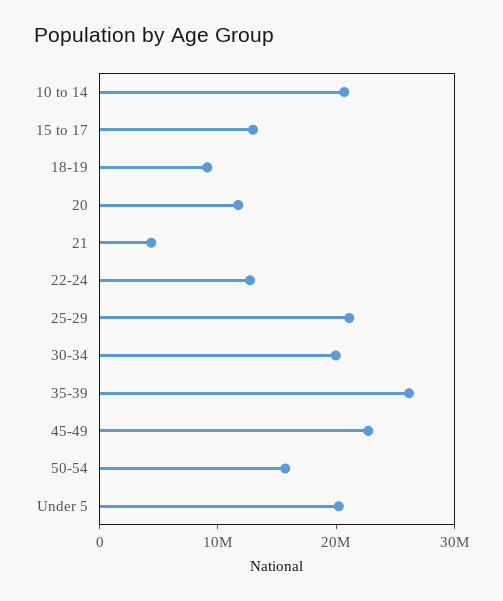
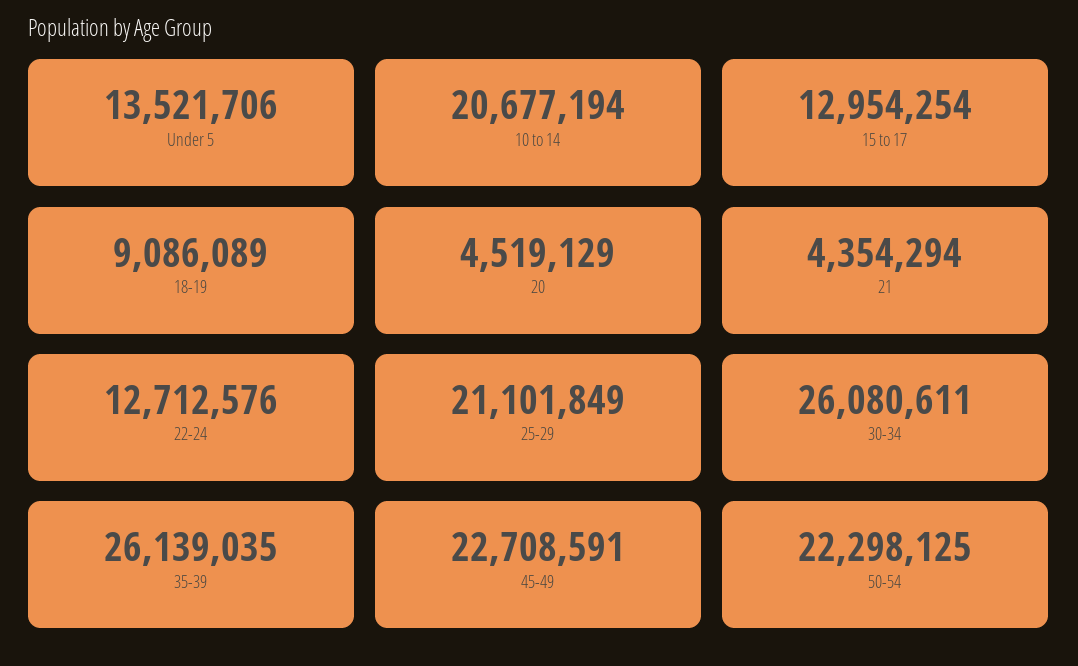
  {
    "10 to 14": 20677194,
    "15 to 17": 12954254,
    "18-19": 9086089,
-   "20": 12000000,
+   "20": 4519129,
    "21": 4354294,
    "22-24": 12712576,
    "25-29": 21101849,
-   "30-34": 20000000,
+   "30-34": 26080611,
    "35-39": 26139035,
    "45-49": 22708591,
-   "50-54": 16000000,
+   "50-54": 22298125,
-   "Under 5": 20000000
+   "Under 5": 13521706
  }

